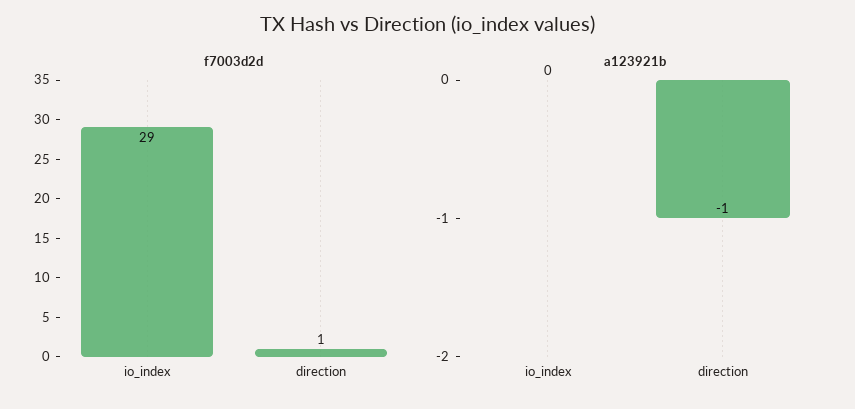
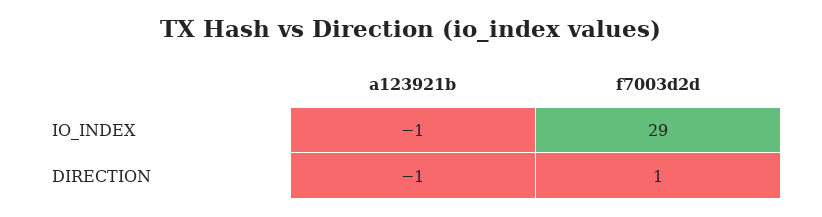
  {
    "f7003d2d": {
      "io_index": 29,
      "direction": 1
    },
    "a123921b": {
-     "io_index": 0,
+     "io_index": -1,
      "direction": -1
    }
  }

